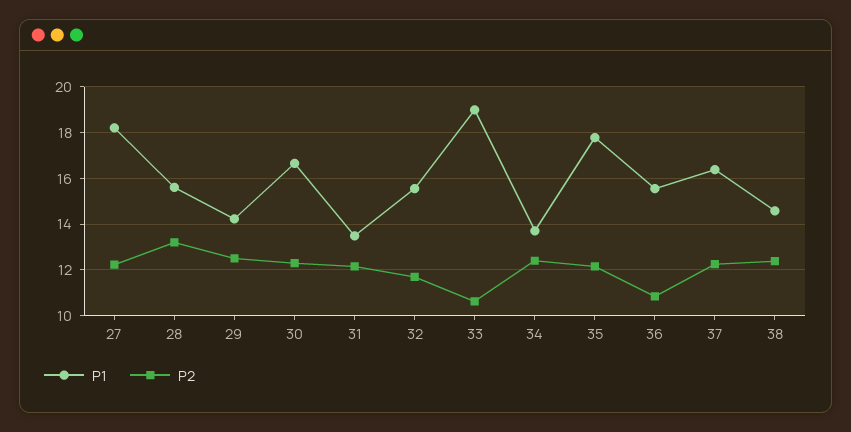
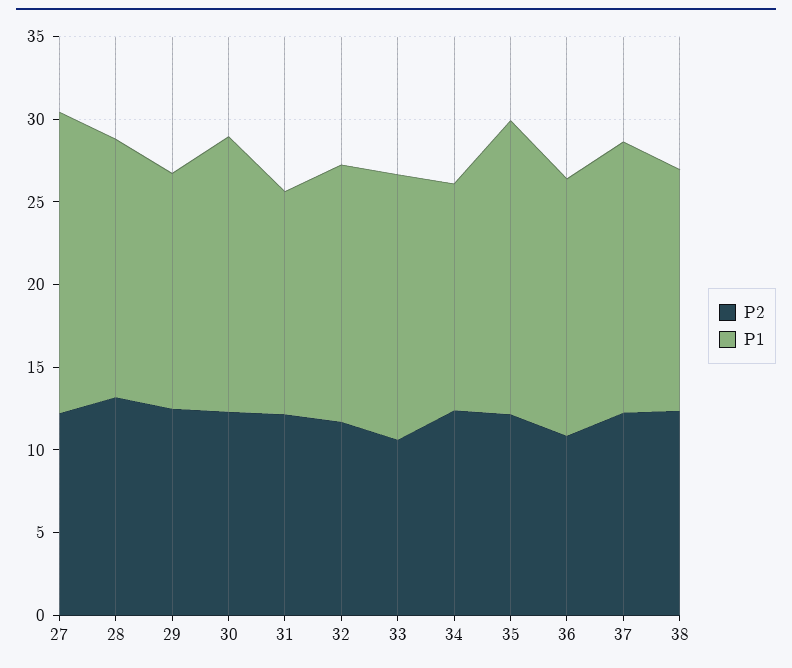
  {
    "P1": {
      "27": 18,
      "28": 15.5,
      "29": 14,
      "30": 16.5,
      "31": 13.5,
      "32": 15.5,
-     "33": 19,
+     "33": 16,
      "34": 13.5,
      "35": 18,
      "36": 15.5,
      "37": 16.5,
      "38": 14.5
    },
    "P2": {
      "27": 12,
      "28": 13,
      "29": 12.5,
      "30": 12.5,
      "31": 12,
      "32": 11.5,
      "33": 10.5,
      "34": 12.5,
      "35": 12,
      "36": 11,
      "37": 12.5,
      "38": 12.5
    }
  }

